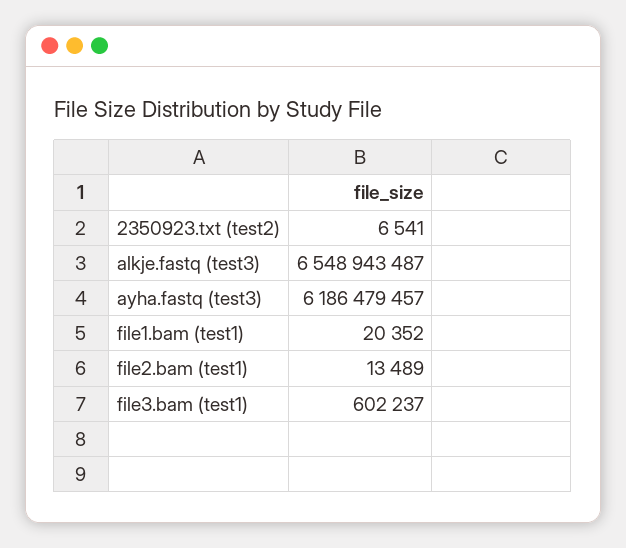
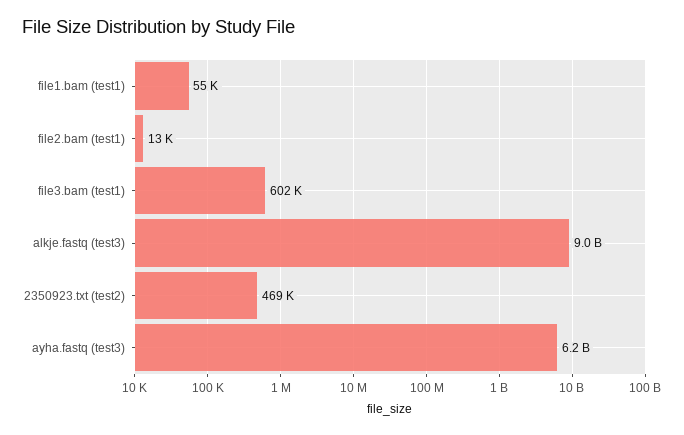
  {
-   "2350923.txt (test2)": 6541,
+   "2350923.txt (test2)": 469000,
-   "alkje.fastq (test3)": 6548943487,
+   "alkje.fastq (test3)": 9000000000,
    "ayha.fastq (test3)": 6186479457,
-   "file1.bam (test1)": 20352,
+   "file1.bam (test1)": 55000,
    "file2.bam (test1)": 13489,
    "file3.bam (test1)": 602237
  }

